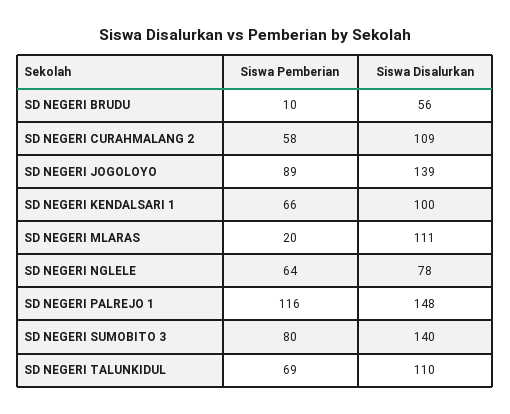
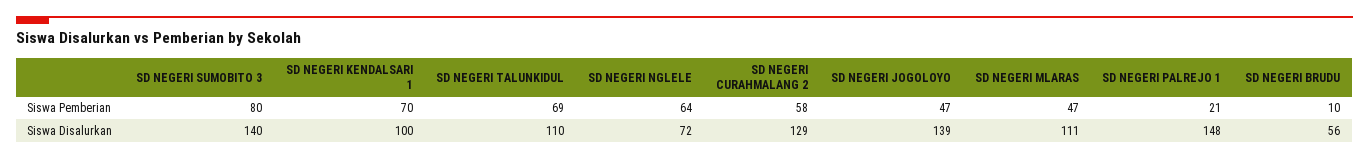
  {
    "Siswa Pemberian": {
      "SD NEGERI BRUDU": 10,
      "SD NEGERI CURAHMALANG 2": 58,
-     "SD NEGERI JOGOLOYO": 89,
+     "SD NEGERI JOGOLOYO": 47,
-     "SD NEGERI KENDALSARI 1": 66,
+     "SD NEGERI KENDALSARI 1": 70,
-     "SD NEGERI MLARAS": 20,
+     "SD NEGERI MLARAS": 47,
      "SD NEGERI NGLELE": 64,
-     "SD NEGERI PALREJO 1": 116,
+     "SD NEGERI PALREJO 1": 21,
      "SD NEGERI SUMOBITO 3": 80,
      "SD NEGERI TALUNKIDUL": 69
    },
    "Siswa Disalurkan": {
      "SD NEGERI BRUDU": 56,
-     "SD NEGERI CURAHMALANG 2": 109,
+     "SD NEGERI CURAHMALANG 2": 129,
      "SD NEGERI JOGOLOYO": 139,
      "SD NEGERI KENDALSARI 1": 100,
      "SD NEGERI MLARAS": 111,
-     "SD NEGERI NGLELE": 78,
+     "SD NEGERI NGLELE": 72,
      "SD NEGERI PALREJO 1": 148,
      "SD NEGERI SUMOBITO 3": 140,
      "SD NEGERI TALUNKIDUL": 110
    }
  }

